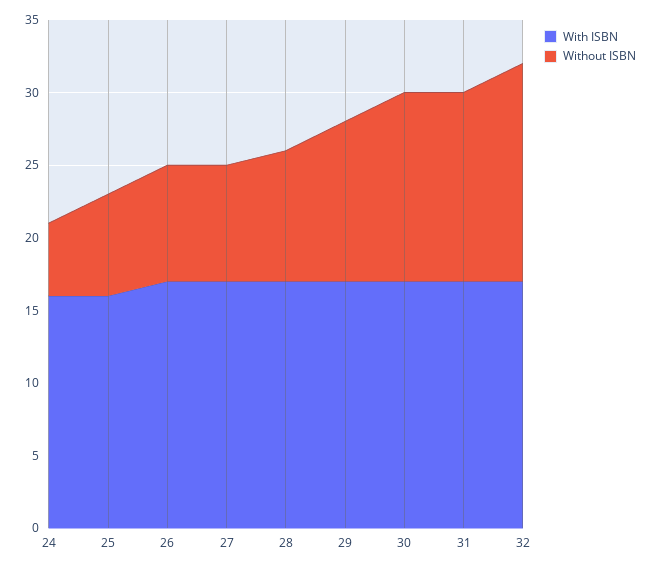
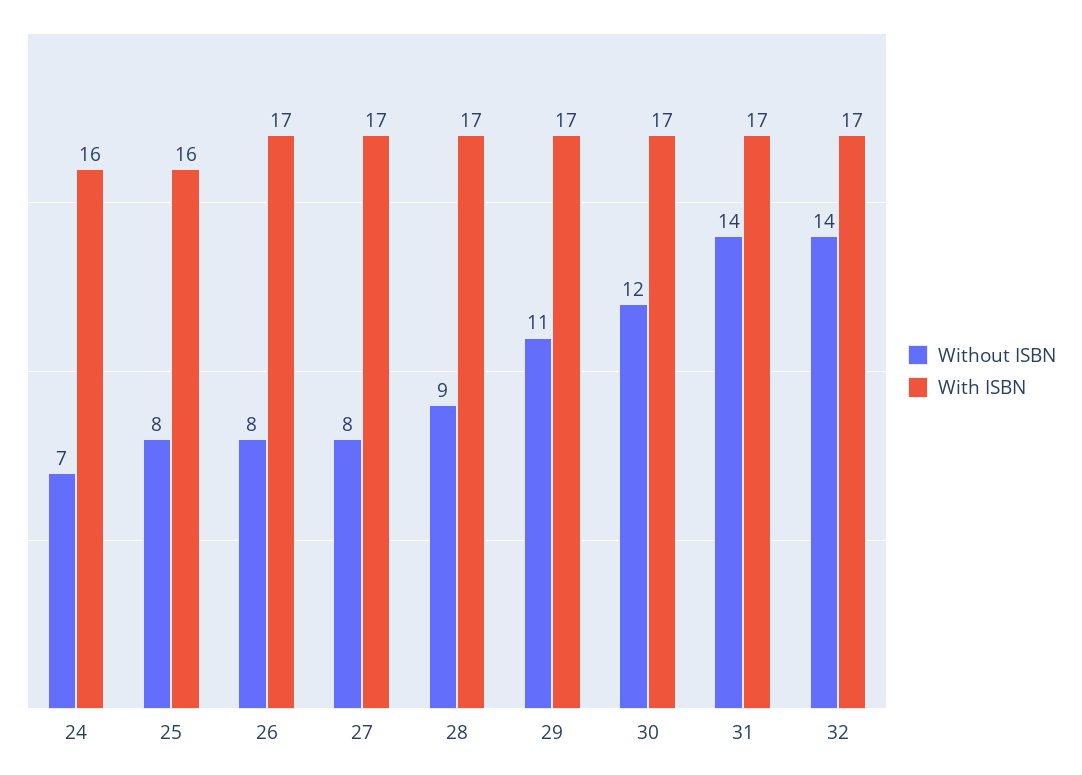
  {
    "With ISBN": {
      "24": 16,
      "25": 16,
      "26": 17,
      "27": 17,
      "28": 17,
      "29": 17,
      "30": 17,
      "31": 17,
      "32": 17
    },
    "Without ISBN": {
-     "24": 5,
+     "24": 7,
-     "25": 7,
+     "25": 8,
      "26": 8,
      "27": 8,
      "28": 9,
      "29": 11,
-     "30": 13,
+     "30": 12,
-     "31": 13,
+     "31": 14,
-     "32": 15
+     "32": 14
    }
  }

